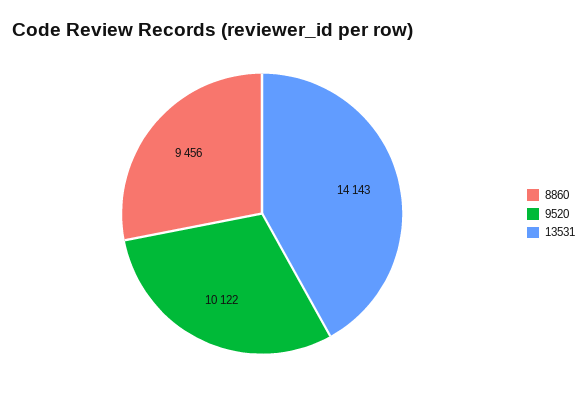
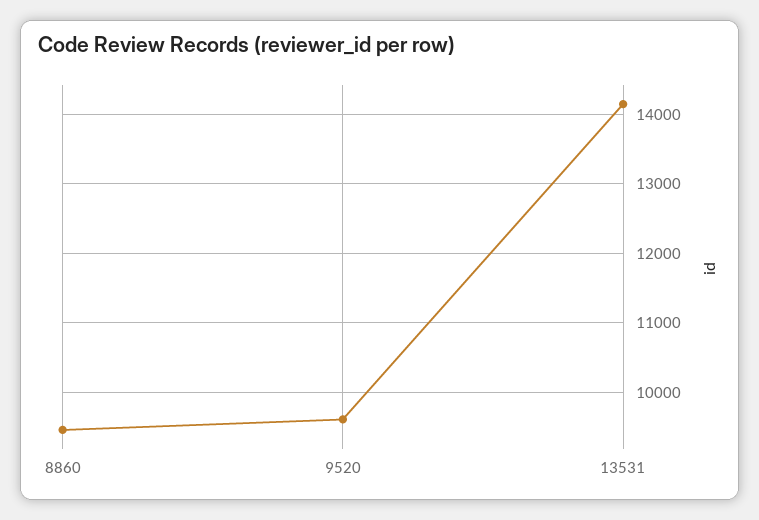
  {
    "8860": 9456,
-   "9520": 10122,
+   "9520": 9600,
    "13531": 14143
  }

